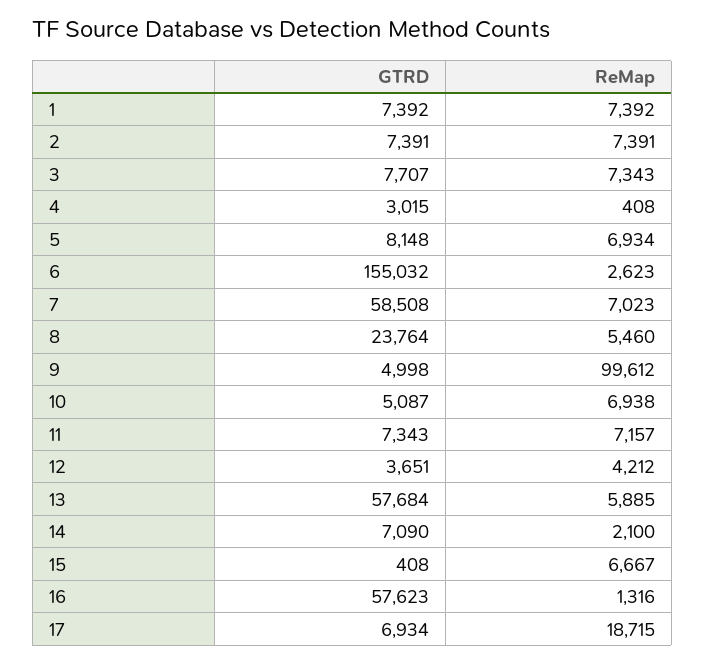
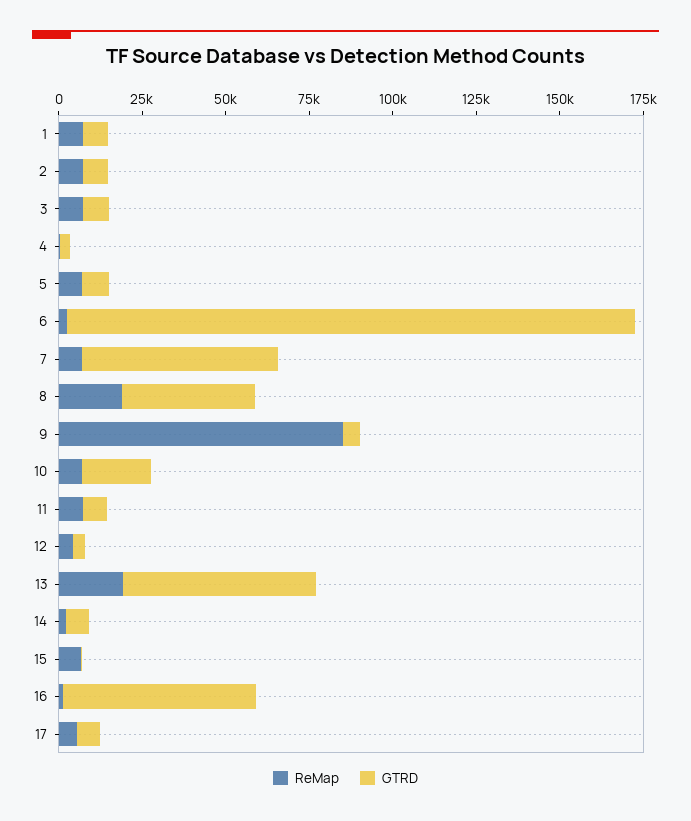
  {
    "GTRD": {
      "1": 7392,
      "2": 7391,
      "3": 7707,
      "4": 3015,
      "5": 8148,
-     "6": 155032,
+     "6": 170000,
      "7": 58508,
-     "8": 23764,
+     "8": 40000,
      "9": 4998,
-     "10": 5087,
+     "10": 20000,
      "11": 7343,
      "12": 3651,
      "13": 57684,
      "14": 7090,
      "15": 408,
      "16": 57623,
      "17": 6934
    },
    "ReMap": {
      "1": 7392,
      "2": 7391,
      "3": 7343,
      "4": 408,
      "5": 6934,
      "6": 2623,
      "7": 7023,
-     "8": 5460,
+     "8": 20000,
-     "9": 99612,
+     "9": 85000,
      "10": 6938,
      "11": 7157,
      "12": 4212,
-     "13": 5885,
+     "13": 20000,
      "14": 2100,
      "15": 6667,
      "16": 1316,
-     "17": 18715
+     "17": 5000
    }
  }

